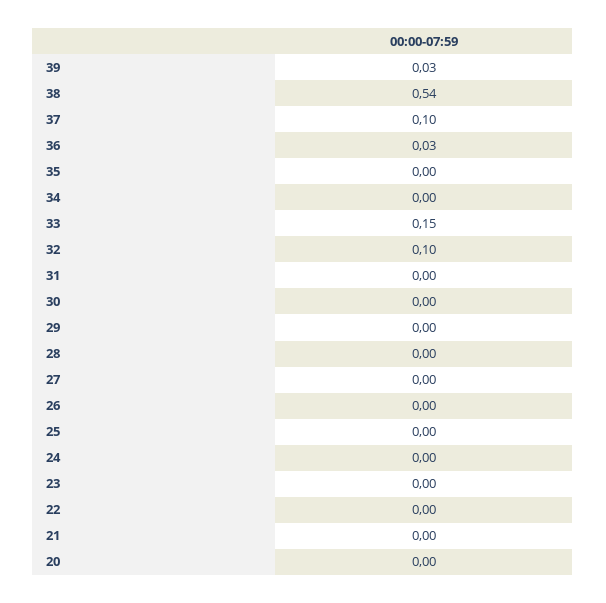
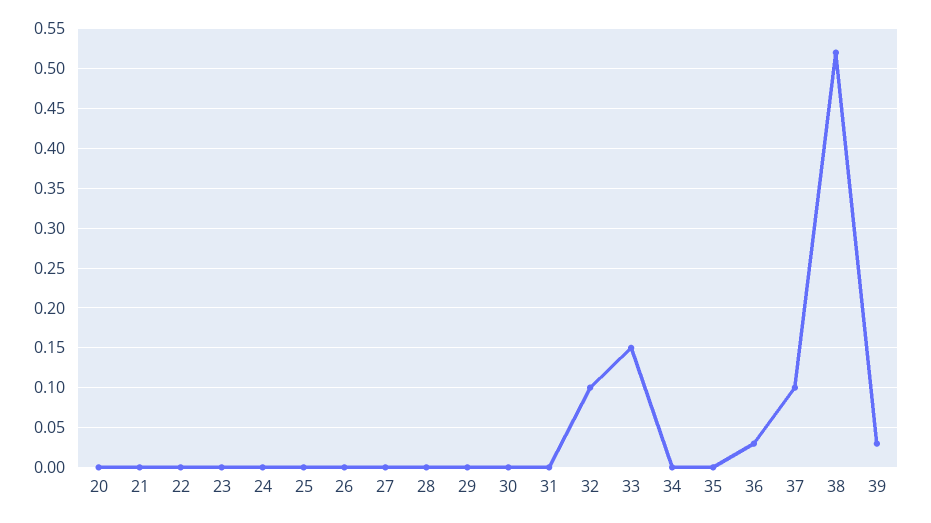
  {
    "39": 0.03,
-   "38": 0.54,
+   "38": 0.52,
    "37": 0.1,
    "36": 0.03,
    "35": 0,
    "34": 0,
    "33": 0.15,
    "32": 0.1,
    "31": 0,
    "30": 0,
    "29": 0,
    "28": 0,
    "27": 0,
    "26": 0,
    "25": 0,
    "24": 0,
    "23": 0,
    "22": 0,
    "21": 0,
    "20": 0
  }

